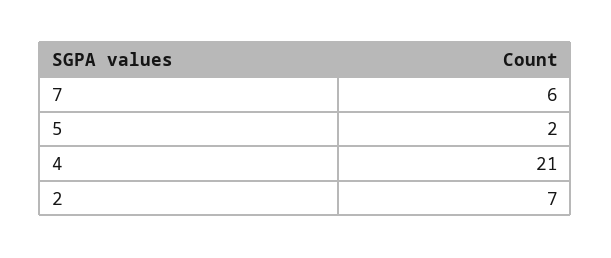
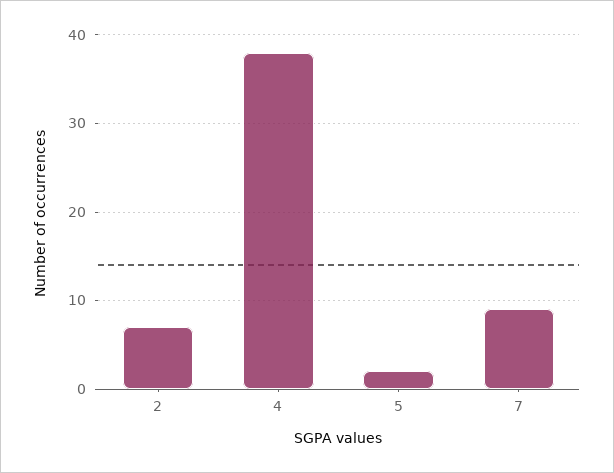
  {
-   "7": 6,
+   "7": 9,
    "5": 2,
-   "4": 21,
+   "4": 38,
    "2": 7
  }

